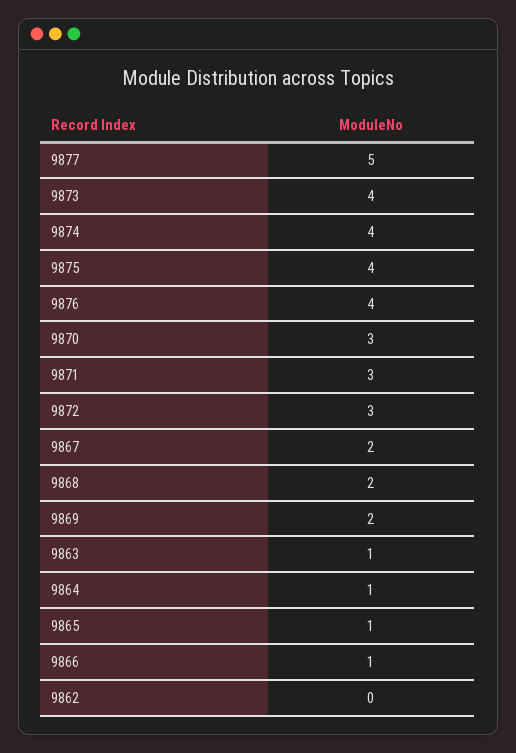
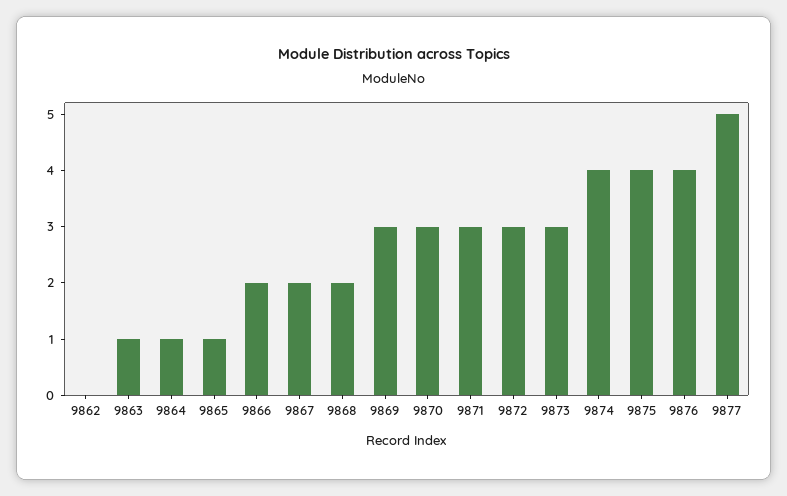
  {
    "9877": 5,
-   "9873": 4,
+   "9873": 3,
    "9874": 4,
    "9875": 4,
    "9876": 4,
    "9870": 3,
    "9871": 3,
    "9872": 3,
    "9867": 2,
    "9868": 2,
-   "9869": 2,
+   "9869": 3,
    "9863": 1,
    "9864": 1,
    "9865": 1,
-   "9866": 1,
+   "9866": 2,
    "9862": 0
  }

